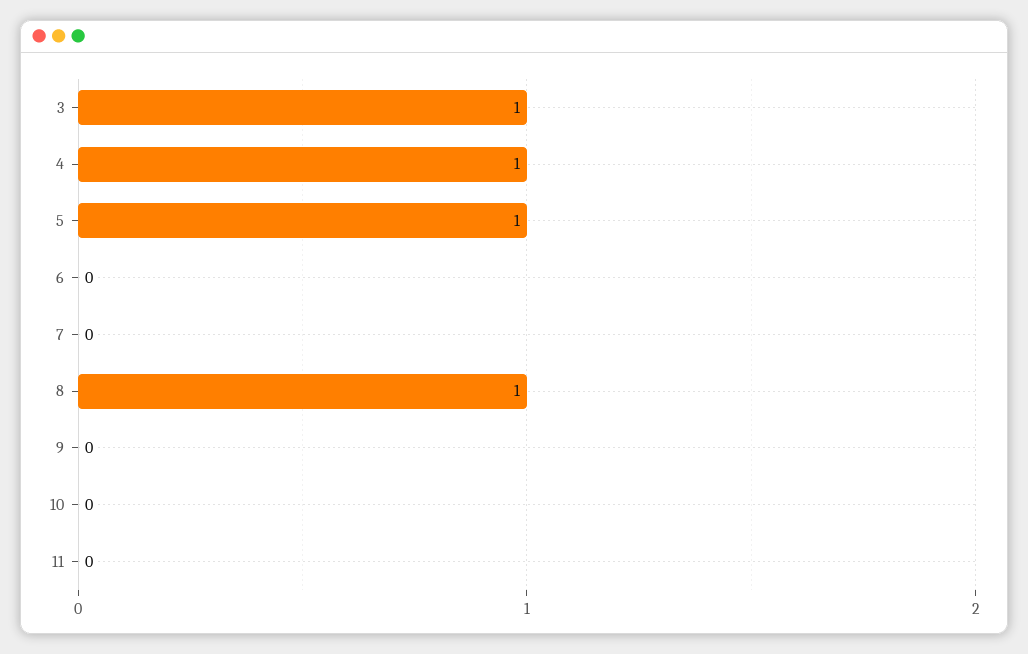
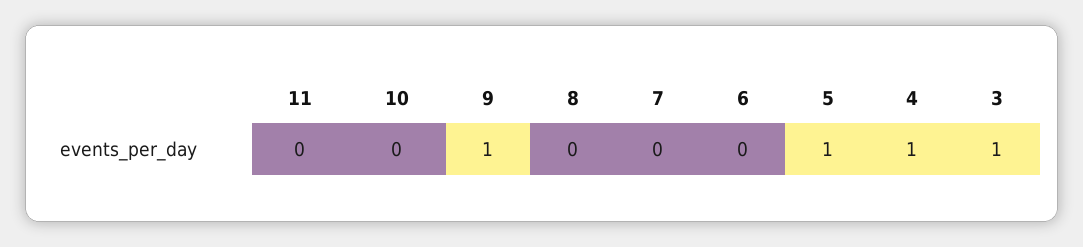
  {
    "3": 1,
    "4": 1,
    "5": 1,
    "6": 0,
    "7": 0,
-   "8": 1,
+   "8": 0,
-   "9": 0,
+   "9": 1,
    "10": 0,
    "11": 0
  }

